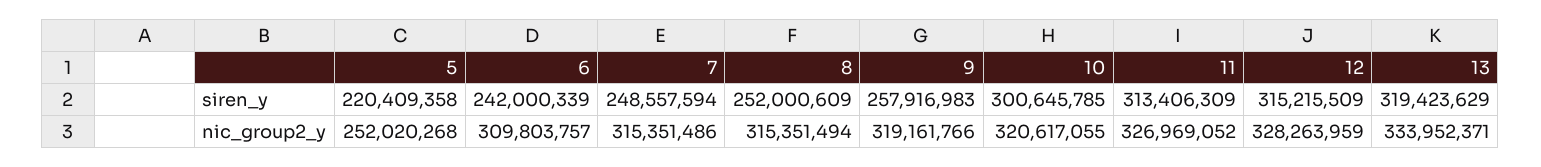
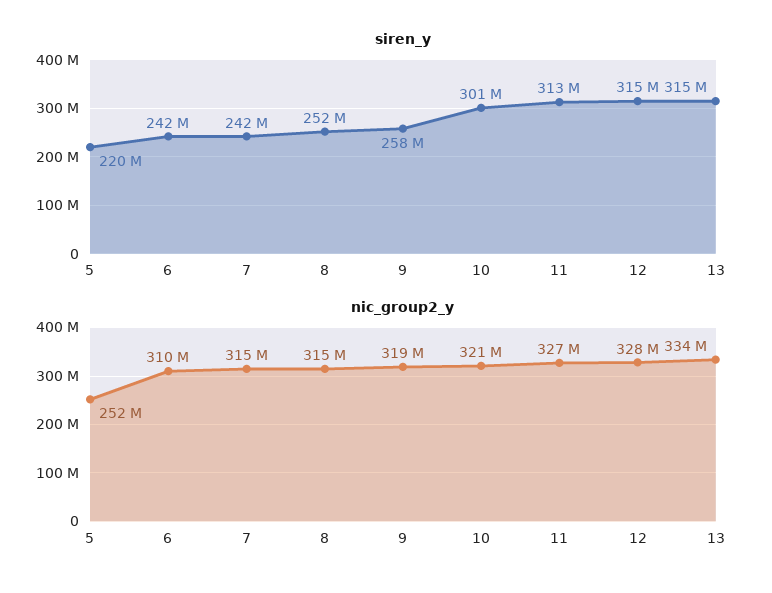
  {
    "siren_y": {
      "5": 220409358,
      "6": 242000339,
-     "7": 248557594,
+     "7": 242000000,
      "8": 252000609,
      "9": 257916983,
      "10": 300645785,
      "11": 313406309,
      "12": 315215509,
-     "13": 319423629
+     "13": 315000000
    },
    "nic_group2_y": {
      "5": 252020268,
      "6": 309803757,
      "7": 315351486,
      "8": 315351494,
      "9": 319161766,
      "10": 320617055,
      "11": 326969052,
      "12": 328263959,
      "13": 333952371
    }
  }

